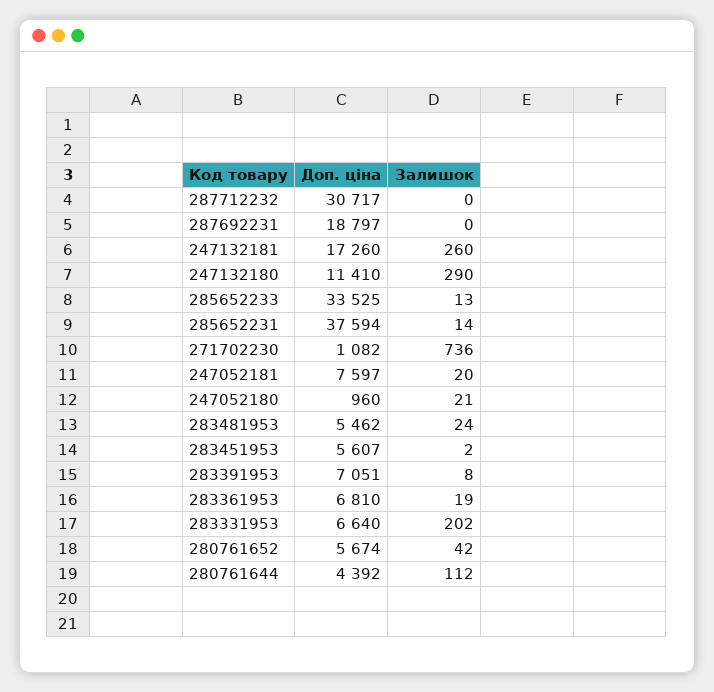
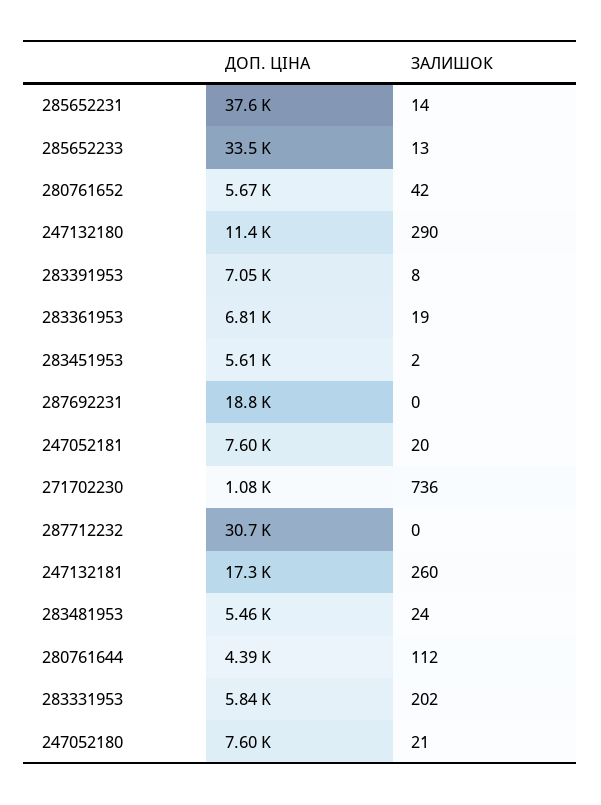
  {
    "Доп. ціна": {
      "287712232": 30717,
      "287692231": 18797,
      "247132181": 17260,
      "247132180": 11410,
      "285652233": 33525,
      "285652231": 37594,
      "271702230": 1082,
      "247052181": 7597,
-     "247052180": 960,
+     "247052180": 7600,
      "283481953": 5462,
      "283451953": 5607,
      "283391953": 7051,
      "283361953": 6810,
-     "283331953": 6640,
+     "283331953": 5840,
      "280761652": 5674,
      "280761644": 4392
    },
    "Залишок": {
      "287712232": 0,
      "287692231": 0,
      "247132181": 260,
      "247132180": 290,
      "285652233": 13,
      "285652231": 14,
      "271702230": 736,
      "247052181": 20,
      "247052180": 21,
      "283481953": 24,
      "283451953": 2,
      "283391953": 8,
      "283361953": 19,
      "283331953": 202,
      "280761652": 42,
      "280761644": 112
    }
  }

